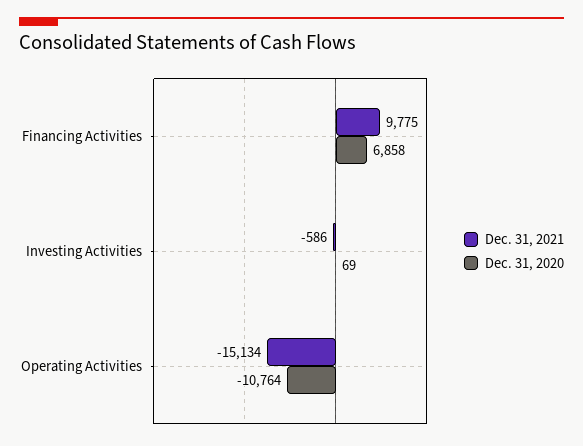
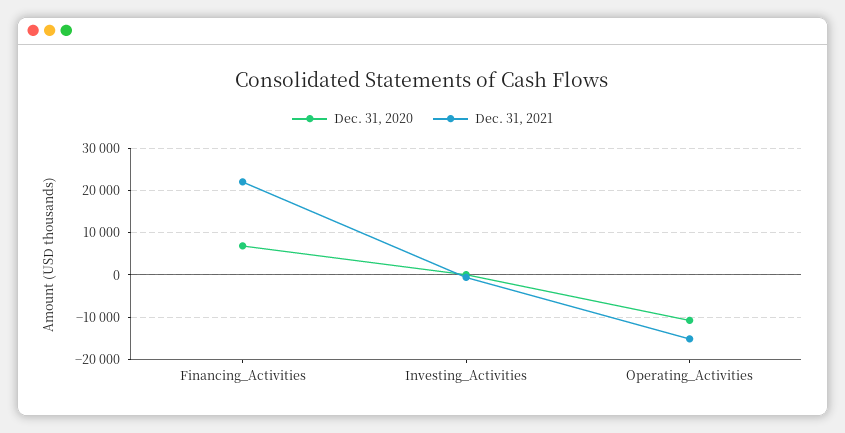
  {
    "Dec. 31, 2021": {
-     "Financing Activities": 9775,
+     "Financing Activities": 22000,
      "Investing Activities": -586,
      "Operating Activities": -15134
    },
    "Dec. 31, 2020": {
      "Financing Activities": 6858,
      "Investing Activities": 69,
      "Operating Activities": -10764
    }
  }

